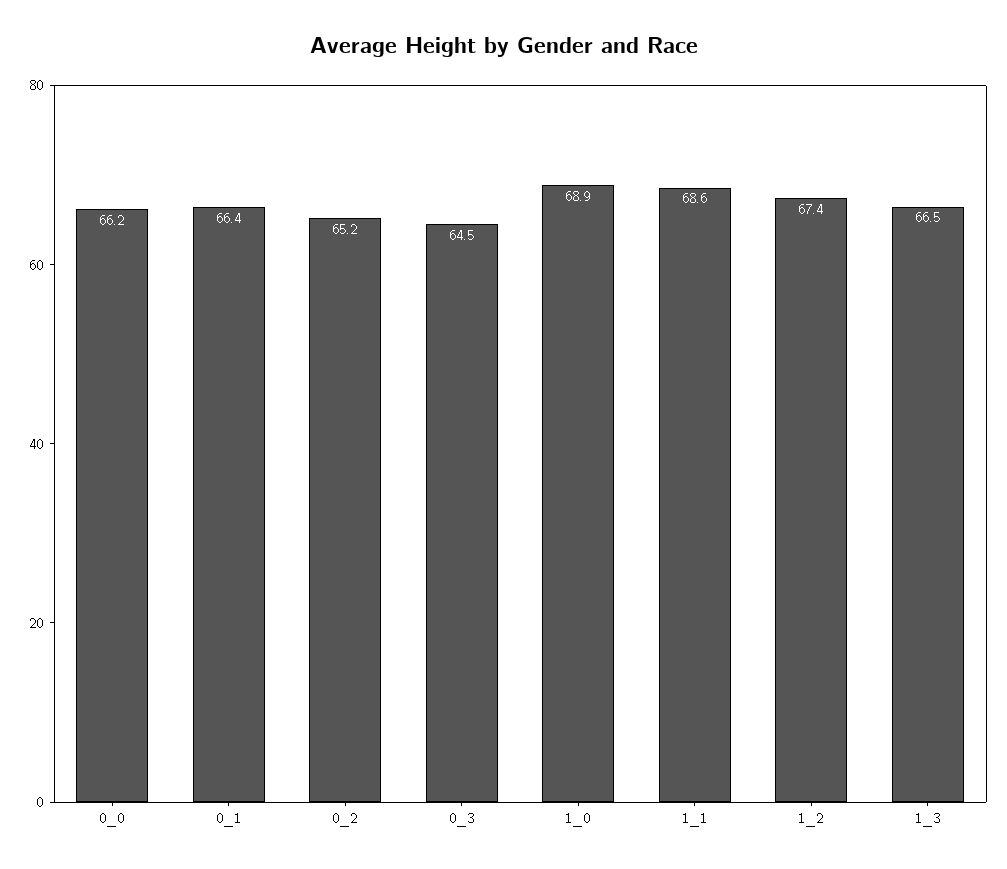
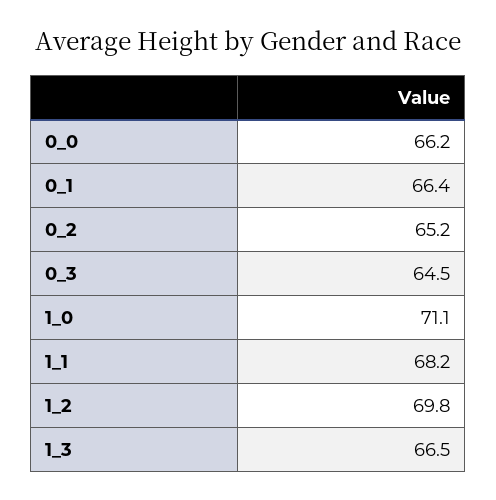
  {
    "0_0": 66.2,
    "0_1": 66.4,
    "0_2": 65.2,
    "0_3": 64.5,
-   "1_0": 68.9,
+   "1_0": 71.1,
-   "1_1": 68.6,
+   "1_1": 68.2,
-   "1_2": 67.4,
+   "1_2": 69.8,
    "1_3": 66.5
  }

